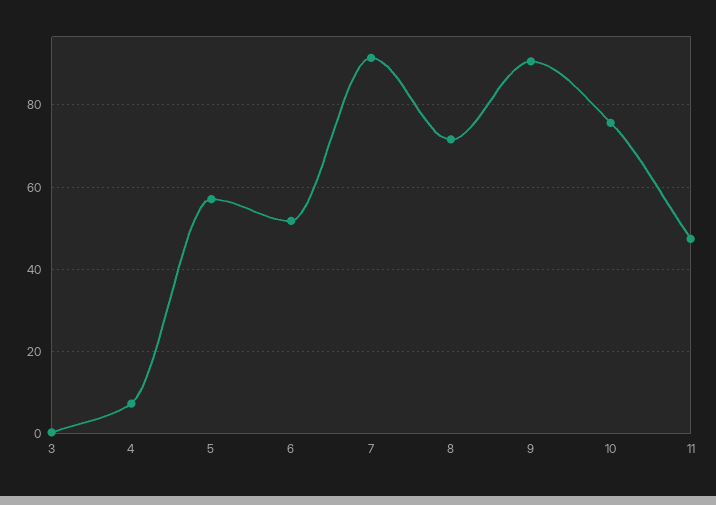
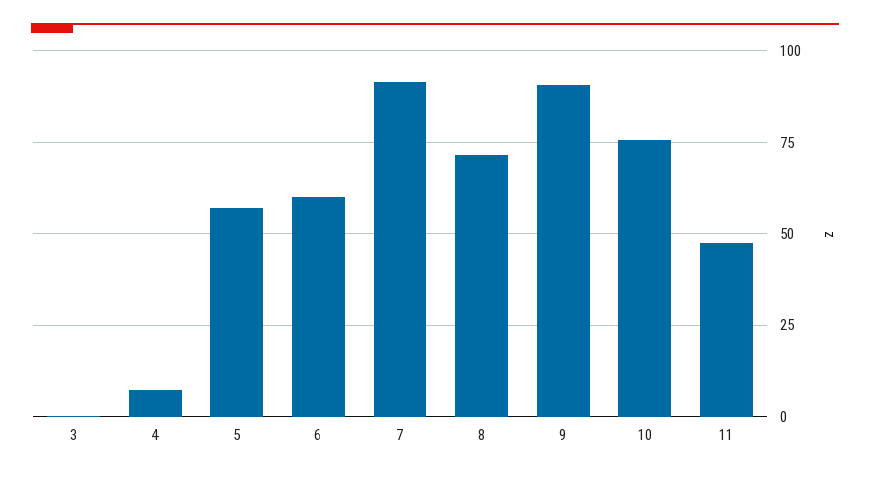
  {
    "3": 0,
    "4": 8,
    "5": 58,
-   "6": 52,
+   "6": 60,
    "7": 92,
    "8": 72,
    "9": 90,
    "10": 76,
    "11": 48
  }

